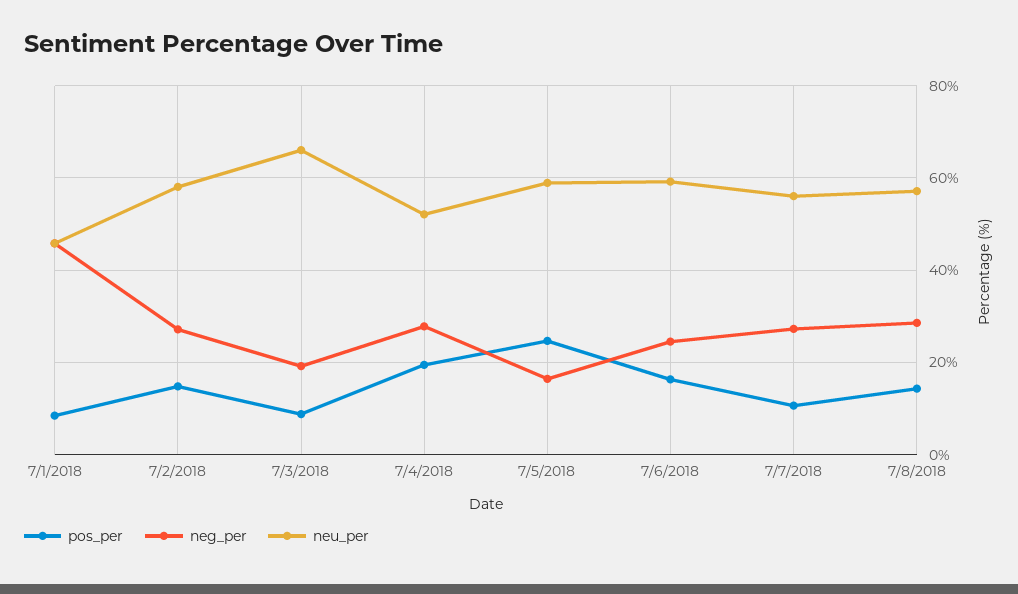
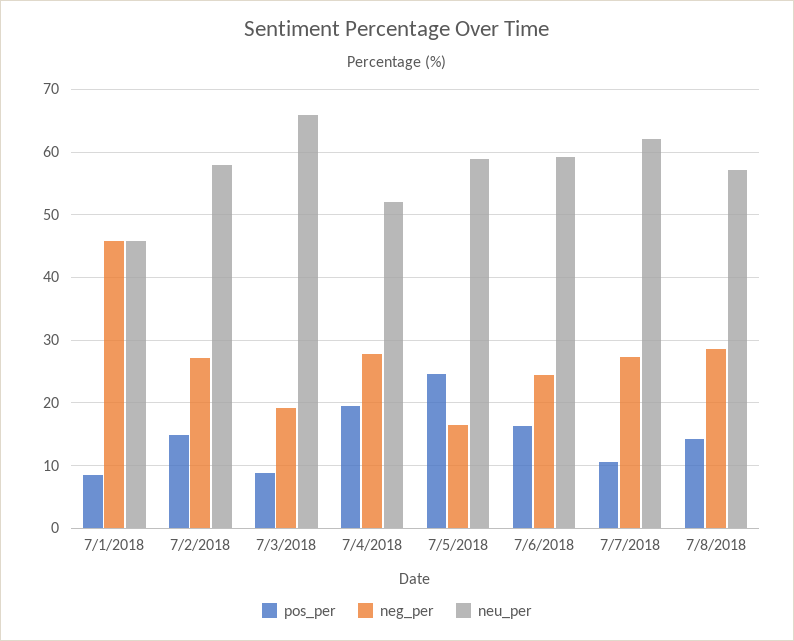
  {
    "pos_per": {
      "7/1/2018": 8,
      "7/2/2018": 15,
      "7/3/2018": 9,
      "7/4/2018": 19,
      "7/5/2018": 25,
      "7/6/2018": 16,
      "7/7/2018": 11,
      "7/8/2018": 14
    },
    "neg_per": {
      "7/1/2018": 46,
      "7/2/2018": 27,
      "7/3/2018": 19,
      "7/4/2018": 28,
      "7/5/2018": 16,
      "7/6/2018": 24,
      "7/7/2018": 27,
      "7/8/2018": 29
    },
    "neu_per": {
      "7/1/2018": 46,
      "7/2/2018": 58,
      "7/3/2018": 66,
      "7/4/2018": 52,
      "7/5/2018": 59,
      "7/6/2018": 59,
-     "7/7/2018": 56,
+     "7/7/2018": 62,
      "7/8/2018": 57
    }
  }

